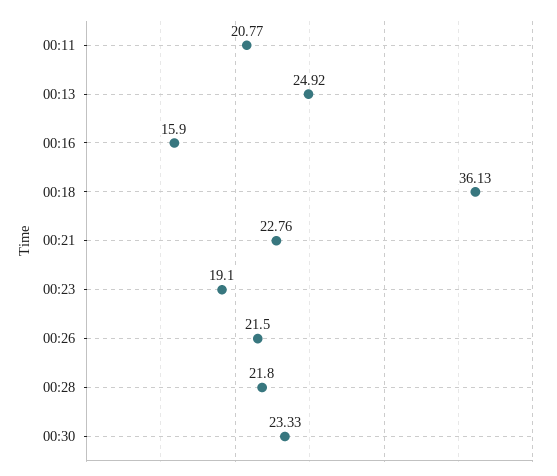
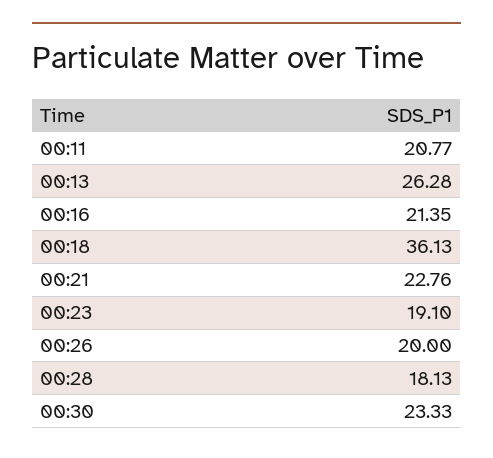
  {
    "00:11": 20.77,
-   "00:13": 24.92,
+   "00:13": 26.28,
-   "00:16": 15.9,
+   "00:16": 21.35,
    "00:18": 36.13,
    "00:21": 22.76,
    "00:23": 19.1,
-   "00:26": 21.5,
+   "00:26": 20,
-   "00:28": 21.8,
+   "00:28": 18.13,
    "00:30": 23.33
  }

